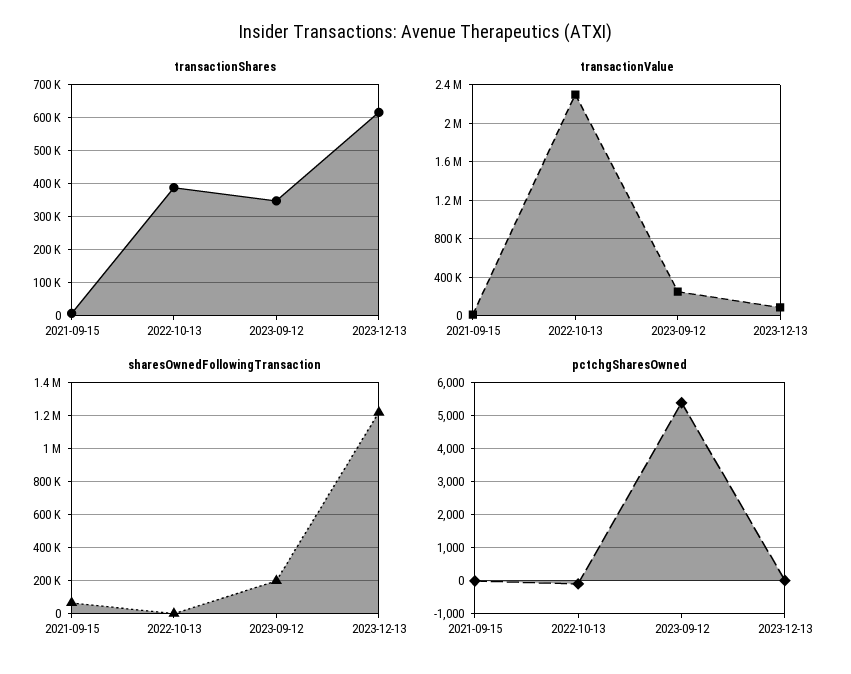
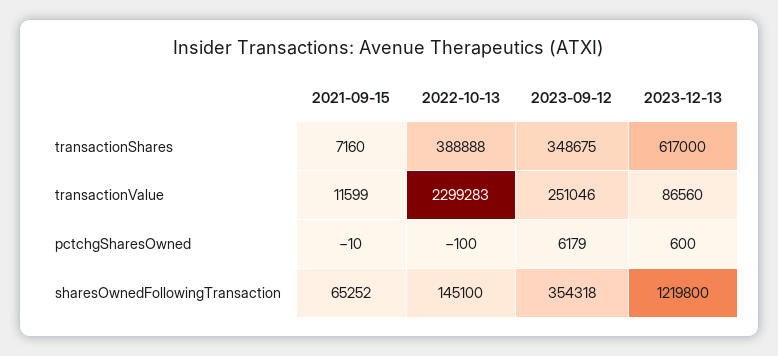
  {
    "transactionShares": {
      "2021-09-15": 7160,
      "2022-10-13": 388888,
      "2023-09-12": 348675,
      "2023-12-13": 617000
    },
    "transactionValue": {
      "2021-09-15": 11599,
      "2022-10-13": 2299283,
      "2023-09-12": 251046,
      "2023-12-13": 86560
    },
    "sharesOwnedFollowingTransaction": {
      "2021-09-15": 65252,
-     "2022-10-13": 0,
+     "2022-10-13": 145100,
-     "2023-09-12": 200000,
+     "2023-09-12": 354318,
      "2023-12-13": 1219800
    },
    "pctchgSharesOwned": {
      "2021-09-15": -10,
      "2022-10-13": -100,
-     "2023-09-12": 5400,
+     "2023-09-12": 6179,
-     "2023-12-13": 0
+     "2023-12-13": 600
    }
  }

